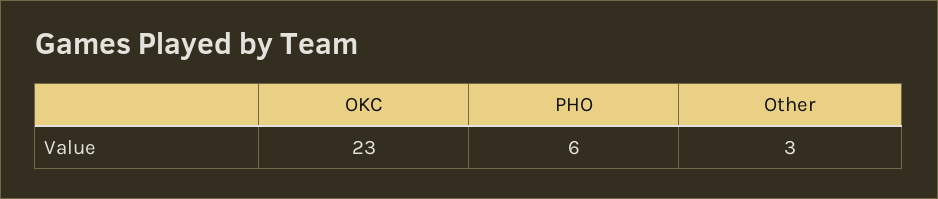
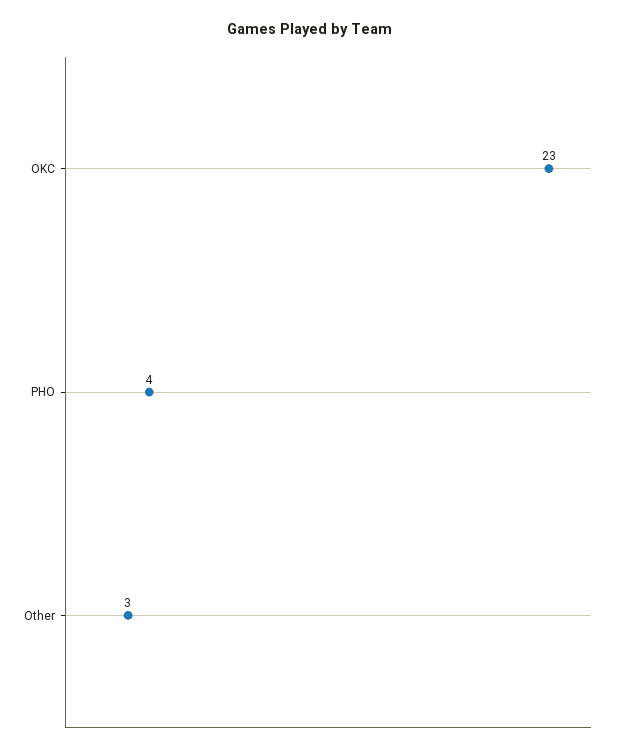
  {
    "OKC": 23,
-   "PHO": 6,
+   "PHO": 4,
    "Other": 3
  }

